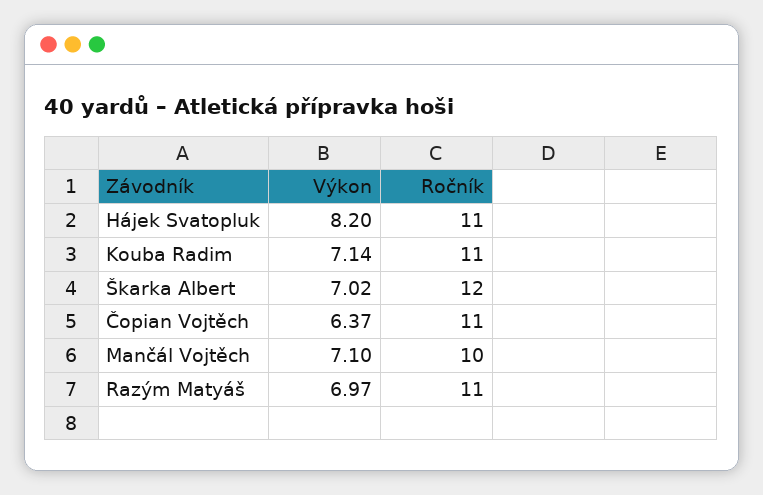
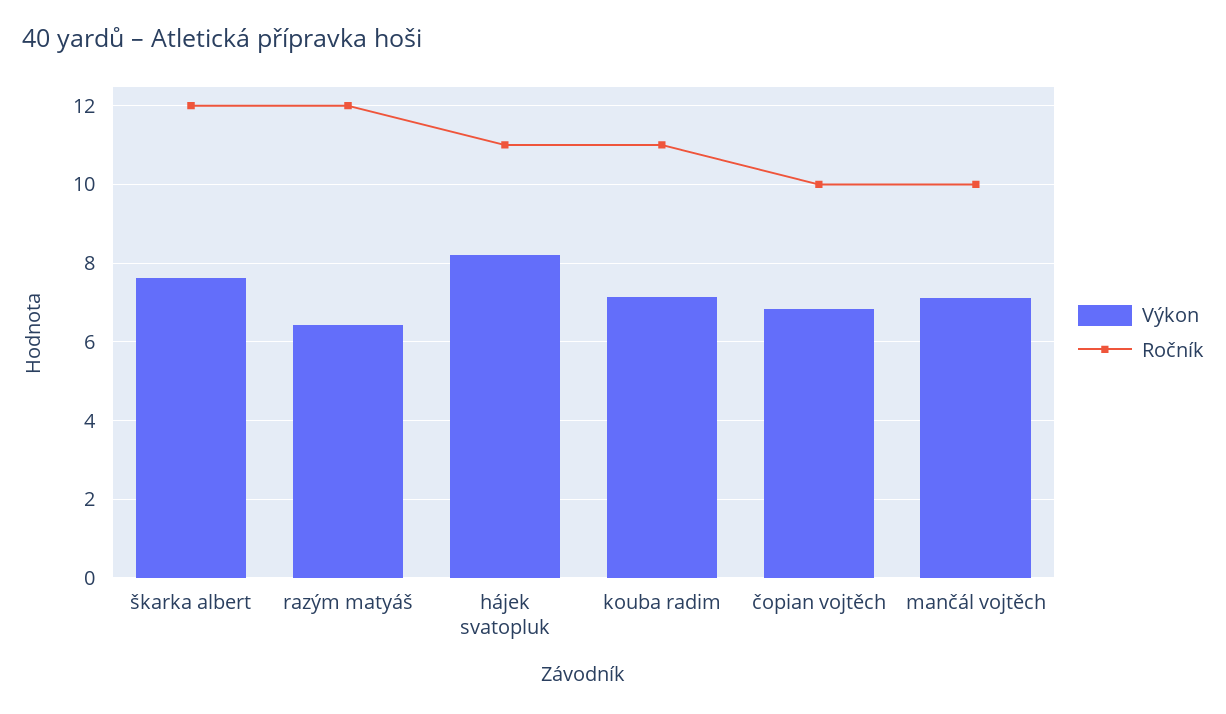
  {
    "Výkon": {
      "Hájek Svatopluk": 8.2,
      "Kouba Radim": 7.14,
-     "Škarka Albert": 7.02,
+     "Škarka Albert": 7.6,
-     "Čopian Vojtěch": 6.37,
+     "Čopian Vojtěch": 6.8,
      "Mančál Vojtěch": 7.1,
-     "Razým Matyáš": 6.97
+     "Razým Matyáš": 6.4
    },
    "Ročník": {
      "Hájek Svatopluk": 11,
      "Kouba Radim": 11,
      "Škarka Albert": 12,
-     "Čopian Vojtěch": 11,
+     "Čopian Vojtěch": 10,
      "Mančál Vojtěch": 10,
-     "Razým Matyáš": 11
+     "Razým Matyáš": 12
    }
  }

